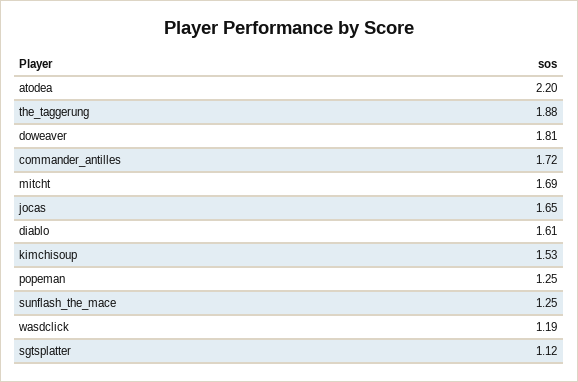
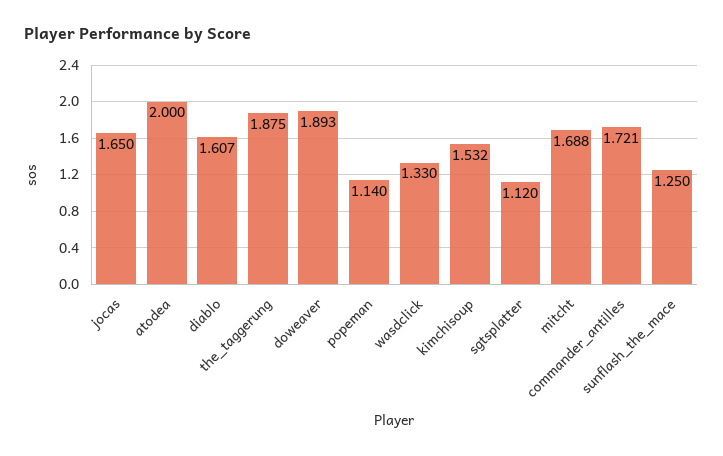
  {
-   "atodea": 2.2,
+   "atodea": 2,
    "the_taggerung": 1.875,
-   "doweaver": 1.81,
+   "doweaver": 1.893,
    "commander_antilles": 1.721,
    "mitcht": 1.688,
    "jocas": 1.65,
    "diablo": 1.607,
    "kimchisoup": 1.532,
-   "popeman": 1.25,
+   "popeman": 1.14,
    "sunflash_the_mace": 1.25,
-   "wasdclick": 1.19,
+   "wasdclick": 1.33,
    "sgtsplatter": 1.12
  }

